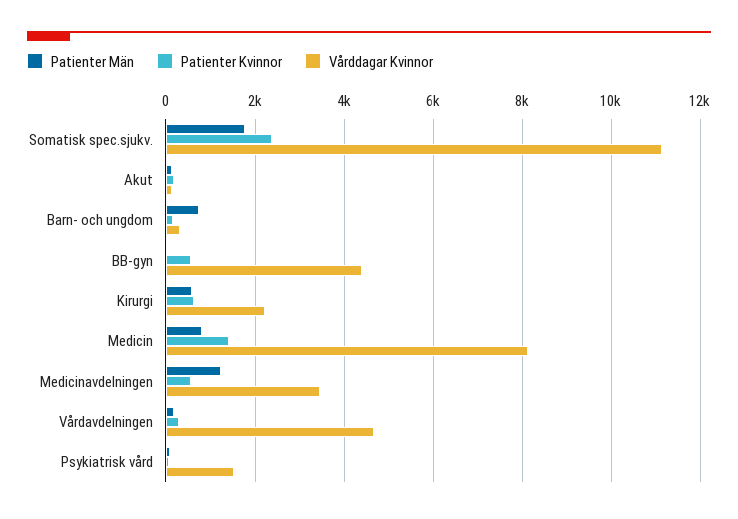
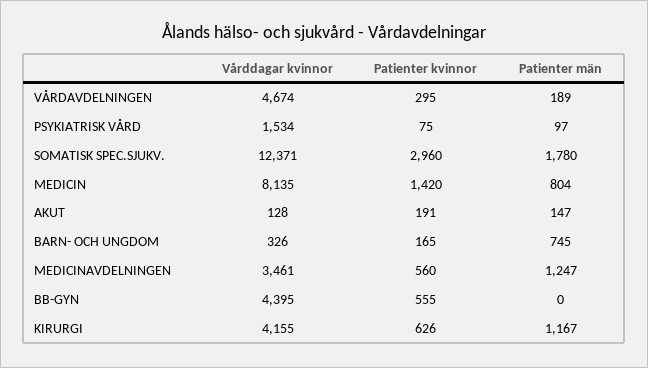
  {
    "Patienter Män": {
      "Somatisk spec.sjukv.": 1780,
      "Akut": 147,
      "Barn- och ungdom": 745,
      "BB-gyn": 0,
-     "Kirurgi": 600,
+     "Kirurgi": 1167,
      "Medicin": 804,
      "Medicinavdelningen": 1247,
      "Vårdavdelningen": 189,
      "Psykiatrisk vård": 97
    },
    "Patienter Kvinnor": {
-     "Somatisk spec.sjukv.": 2400,
+     "Somatisk spec.sjukv.": 2960,
      "Akut": 191,
      "Barn- och ungdom": 165,
      "BB-gyn": 555,
      "Kirurgi": 626,
      "Medicin": 1420,
      "Medicinavdelningen": 560,
      "Vårdavdelningen": 295,
      "Psykiatrisk vård": 75
    },
    "Vårddagar Kvinnor": {
-     "Somatisk spec.sjukv.": 11200,
+     "Somatisk spec.sjukv.": 12371,
      "Akut": 128,
      "Barn- och ungdom": 326,
      "BB-gyn": 4395,
-     "Kirurgi": 2200,
+     "Kirurgi": 4155,
      "Medicin": 8135,
      "Medicinavdelningen": 3461,
      "Vårdavdelningen": 4674,
      "Psykiatrisk vård": 1534
    }
  }

